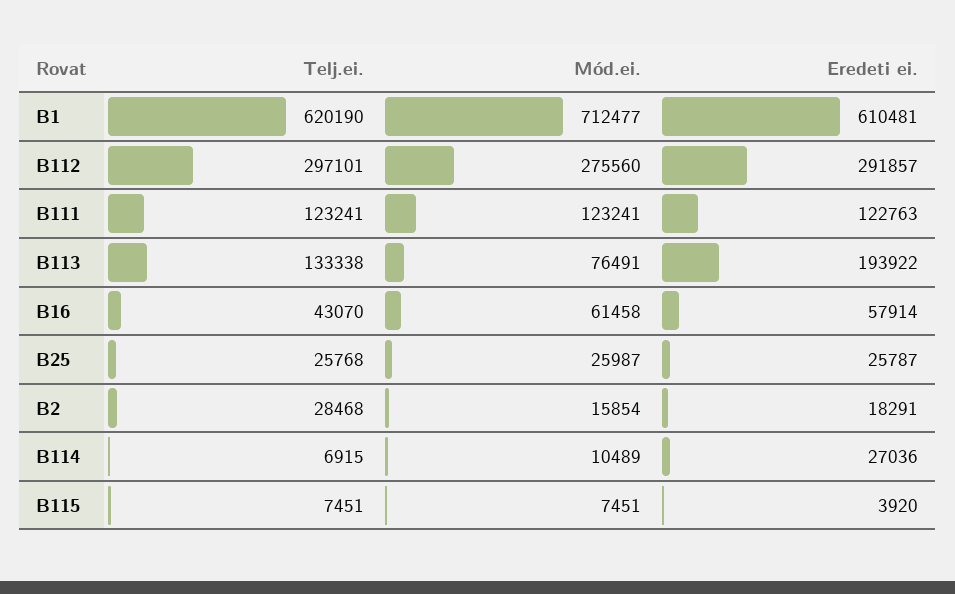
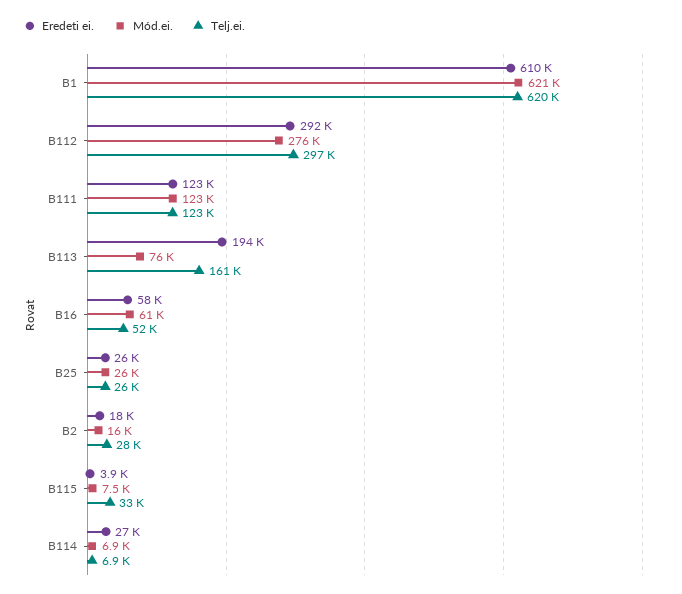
  {
    "Telj.ei.": {
      "B1": 620190,
      "B112": 297101,
      "B111": 123241,
-     "B113": 133338,
+     "B113": 161000,
-     "B16": 43070,
+     "B16": 52000,
      "B25": 25768,
      "B2": 28468,
      "B114": 6915,
-     "B115": 7451
+     "B115": 33000
    },
    "Mód.ei.": {
-     "B1": 712477,
+     "B1": 621000,
      "B112": 275560,
      "B111": 123241,
      "B113": 76491,
      "B16": 61458,
      "B25": 25987,
      "B2": 15854,
-     "B114": 10489,
+     "B114": 6900,
      "B115": 7451
    },
    "Eredeti ei.": {
      "B1": 610481,
      "B112": 291857,
      "B111": 122763,
      "B113": 193922,
      "B16": 57914,
      "B25": 25787,
      "B2": 18291,
      "B114": 27036,
      "B115": 3920
    }
  }

